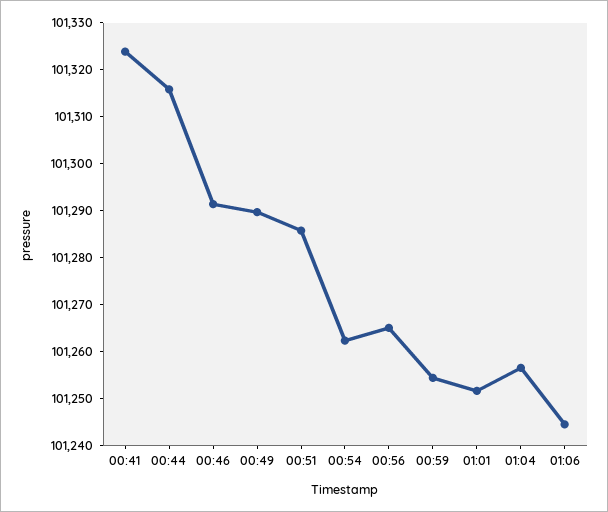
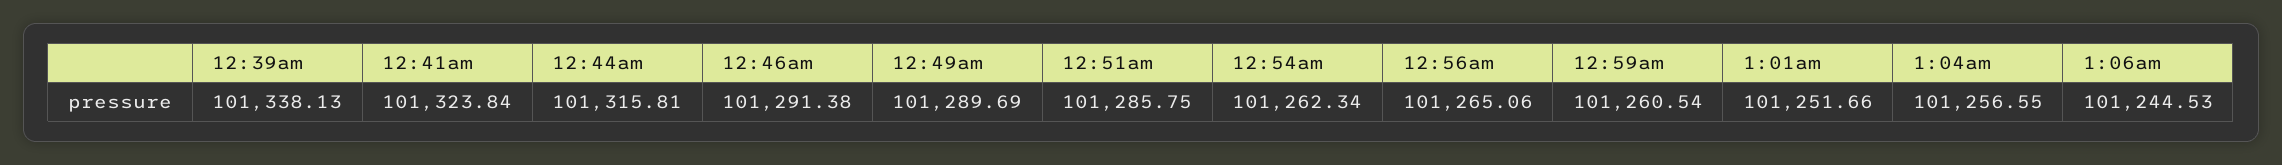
  {
    "00:41": 101323.84,
    "00:44": 101315.81,
    "00:46": 101291.38,
    "00:49": 101289.69,
    "00:51": 101285.75,
    "00:54": 101262.34,
    "00:56": 101265.06,
-   "00:59": 101254,
+   "00:59": 101260.54,
    "01:01": 101251.66,
    "01:04": 101256.55,
-   "01:06": 101244.53
+   "01:06": 101244.53,
+   "12:39am": 101338.13
  }

